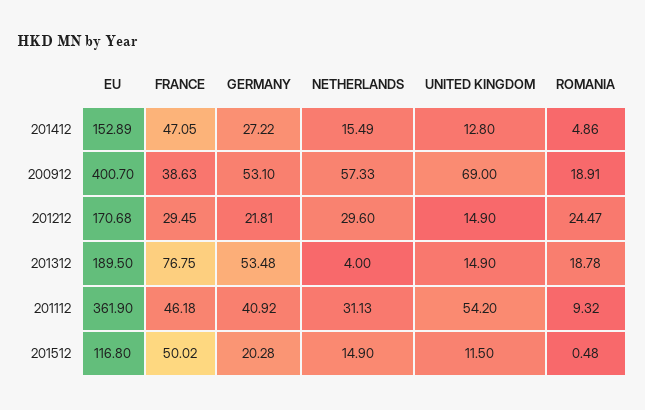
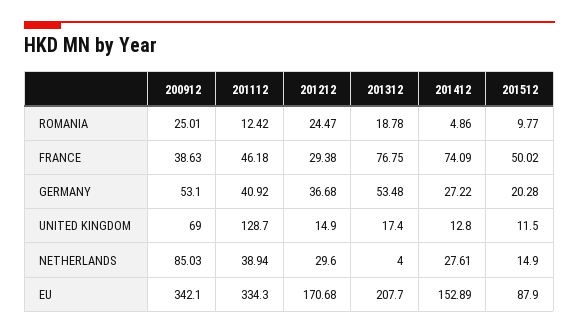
  {
    "EU": {
      "201412": 152.89,
-     "200912": 400.7,
+     "200912": 342.1,
      "201212": 170.68,
-     "201312": 189.5,
+     "201312": 207.7,
-     "201112": 361.9,
+     "201112": 334.3,
-     "201512": 116.8
+     "201512": 87.9
    },
    "FRANCE": {
-     "201412": 47.05,
+     "201412": 74.09,
      "200912": 38.63,
-     "201212": 29.45,
+     "201212": 29.38,
      "201312": 76.75,
      "201112": 46.18,
      "201512": 50.02
    },
    "GERMANY": {
      "201412": 27.22,
      "200912": 53.1,
-     "201212": 21.81,
+     "201212": 36.68,
      "201312": 53.48,
      "201112": 40.92,
      "201512": 20.28
    },
    "NETHERLANDS": {
-     "201412": 15.49,
+     "201412": 27.61,
-     "200912": 57.33,
+     "200912": 85.03,
      "201212": 29.6,
      "201312": 4,
-     "201112": 31.13,
+     "201112": 38.94,
      "201512": 14.9
    },
    "UNITED KINGDOM": {
      "201412": 12.8,
      "200912": 69,
      "201212": 14.9,
-     "201312": 14.9,
+     "201312": 17.4,
-     "201112": 54.2,
+     "201112": 128.7,
      "201512": 11.5
    },
    "ROMANIA": {
      "201412": 4.86,
-     "200912": 18.91,
+     "200912": 25.01,
      "201212": 24.47,
      "201312": 18.78,
-     "201112": 9.32,
+     "201112": 12.42,
-     "201512": 0.48
+     "201512": 9.77
    }
  }

